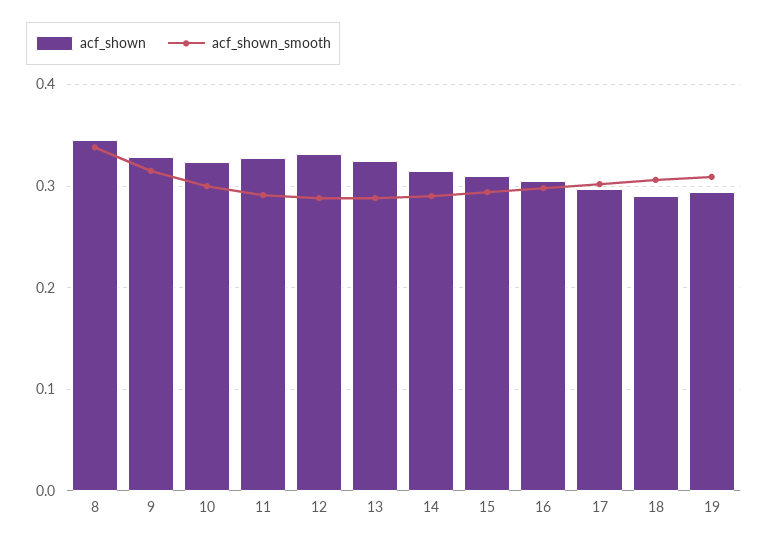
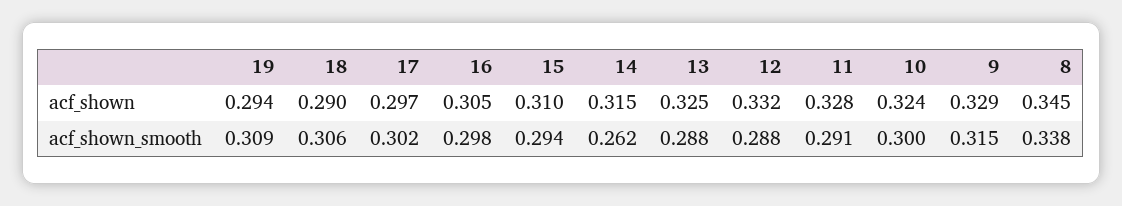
  {
    "acf_shown": {
      "8": 0.345,
      "9": 0.329,
      "10": 0.324,
      "11": 0.328,
      "12": 0.332,
      "13": 0.325,
      "14": 0.315,
      "15": 0.31,
      "16": 0.305,
      "17": 0.297,
      "18": 0.29,
      "19": 0.294
    },
    "acf_shown_smooth": {
      "8": 0.338,
      "9": 0.315,
      "10": 0.3,
      "11": 0.291,
      "12": 0.288,
      "13": 0.288,
-     "14": 0.29,
+     "14": 0.262,
      "15": 0.294,
      "16": 0.298,
      "17": 0.302,
      "18": 0.306,
      "19": 0.309
    }
  }

